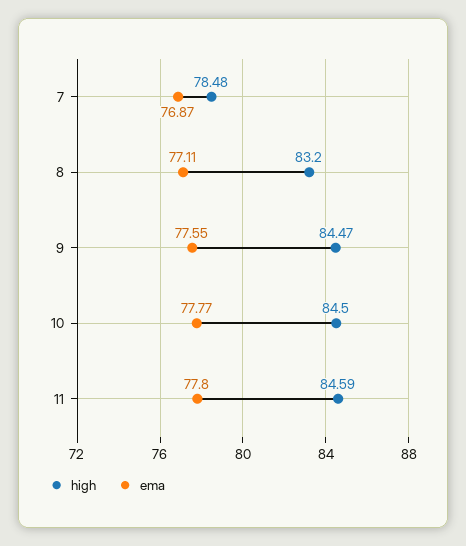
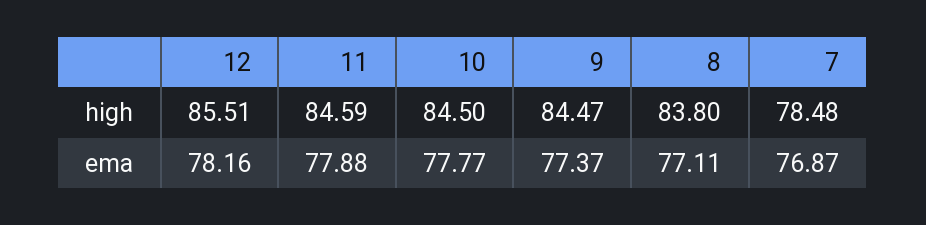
  {
    "high": {
      "7": 78.48,
-     "8": 83.2,
+     "8": 83.8,
      "9": 84.47,
      "10": 84.5,
-     "11": 84.59
+     "11": 84.59,
+     "12": 85.51
    },
    "ema": {
      "7": 76.87,
      "8": 77.11,
-     "9": 77.55,
+     "9": 77.37,
      "10": 77.77,
-     "11": 77.8
+     "11": 77.88,
+     "12": 78.16
    }
  }

